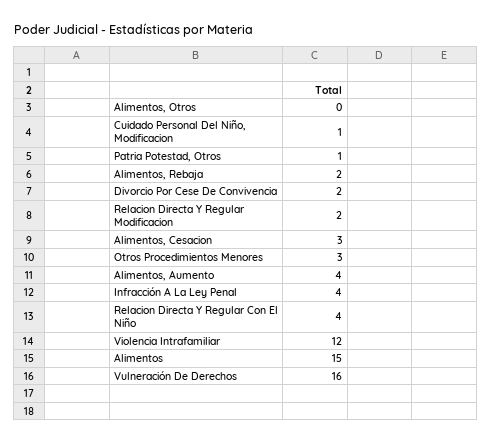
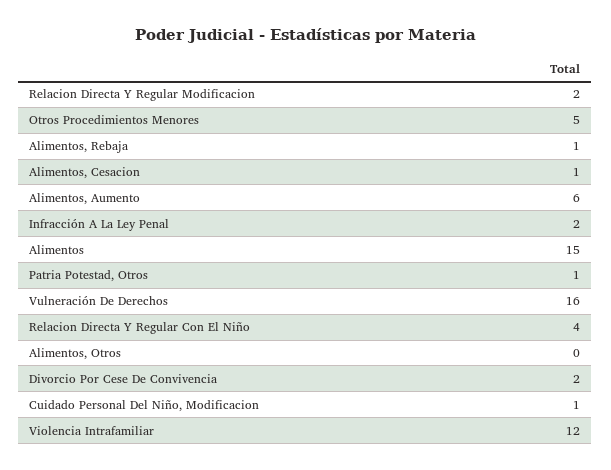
  {
    "Alimentos, Otros": 0,
    "Cuidado Personal Del Niño, Modificacion": 1,
    "Patria Potestad, Otros": 1,
-   "Alimentos, Rebaja": 2,
+   "Alimentos, Rebaja": 1,
    "Divorcio Por Cese De Convivencia": 2,
    "Relacion Directa Y Regular Modificacion": 2,
-   "Alimentos, Cesacion": 3,
+   "Alimentos, Cesacion": 1,
-   "Otros Procedimientos Menores": 3,
+   "Otros Procedimientos Menores": 5,
-   "Alimentos, Aumento": 4,
+   "Alimentos, Aumento": 6,
-   "Infracción A La Ley Penal": 4,
+   "Infracción A La Ley Penal": 2,
    "Relacion Directa Y Regular Con El Niño": 4,
    "Violencia Intrafamiliar": 12,
    "Alimentos": 15,
    "Vulneración De Derechos": 16
  }

